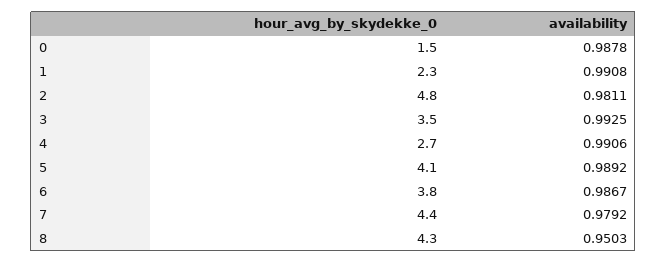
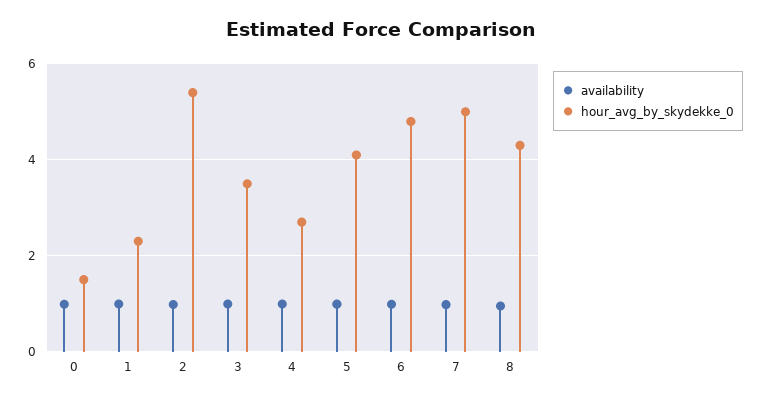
  {
    "hour_avg_by_skydekke_0": {
      "0": 1.5,
      "1": 2.3,
-     "2": 4.8,
+     "2": 5.4,
      "3": 3.5,
      "4": 2.7,
      "5": 4.1,
-     "6": 3.8,
+     "6": 4.8,
-     "7": 4.4,
+     "7": 5,
      "8": 4.3
    },
    "availability": {
      "0": 0.9878,
      "1": 0.9908,
      "2": 0.9811,
      "3": 0.9925,
      "4": 0.9906,
      "5": 0.9892,
      "6": 0.9867,
      "7": 0.9792,
      "8": 0.9503
    }
  }

